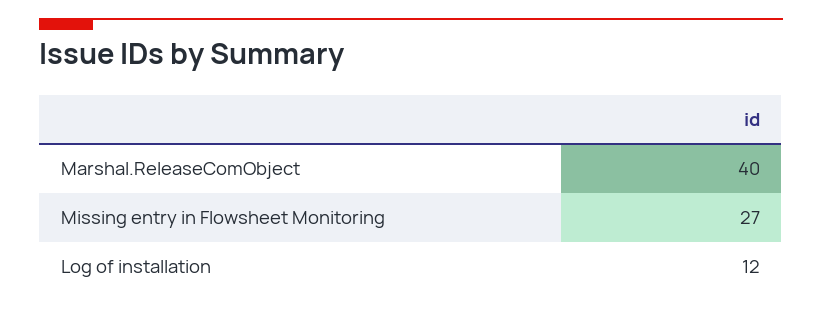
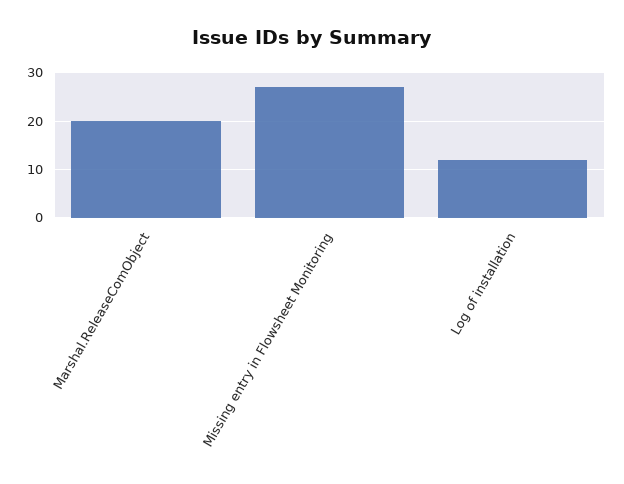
  {
-   "Marshal.ReleaseComObject": 40,
+   "Marshal.ReleaseComObject": 20,
    "Missing entry in Flowsheet Monitoring": 27,
    "Log of installation": 12
  }

